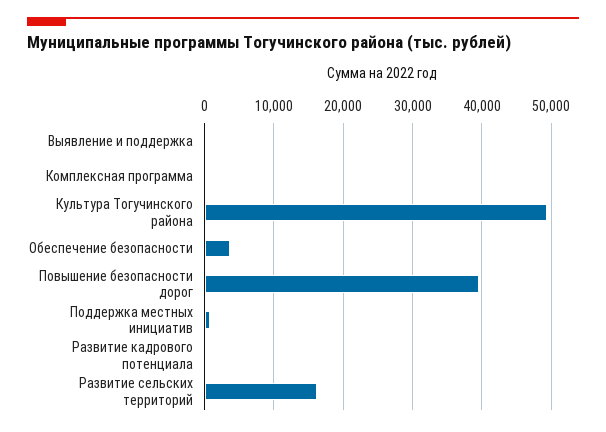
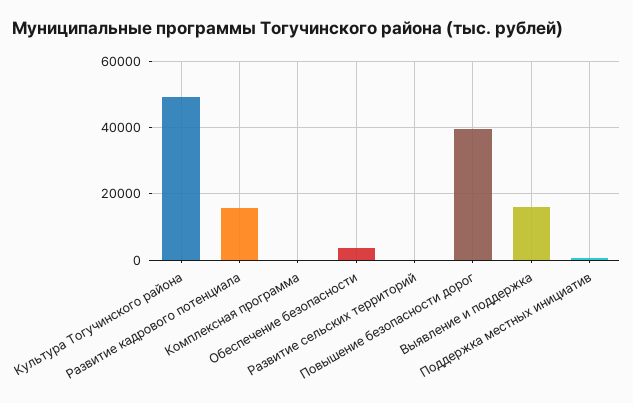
  {
-   "Выявление и поддержка": 0,
+   "Выявление и поддержка": 16000,
    "Комплексная программа": 0,
    "Культура Тогучинского района": 49000,
    "Обеспечение безопасности": 4000,
    "Повышение безопасности дорог": 40000,
    "Поддержка местных инициатив": 1000,
-   "Развитие кадрового потенциала": 0,
+   "Развитие кадрового потенциала": 16000,
-   "Развитие сельских территорий": 16000
+   "Развитие сельских территорий": 0
  }

